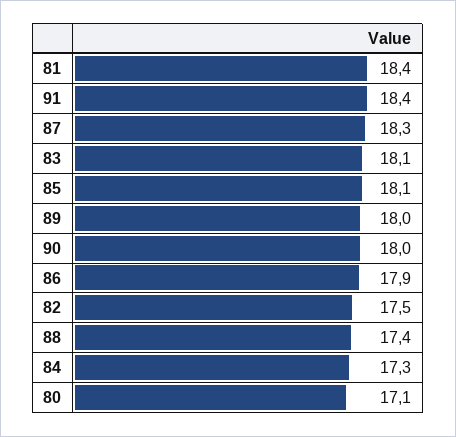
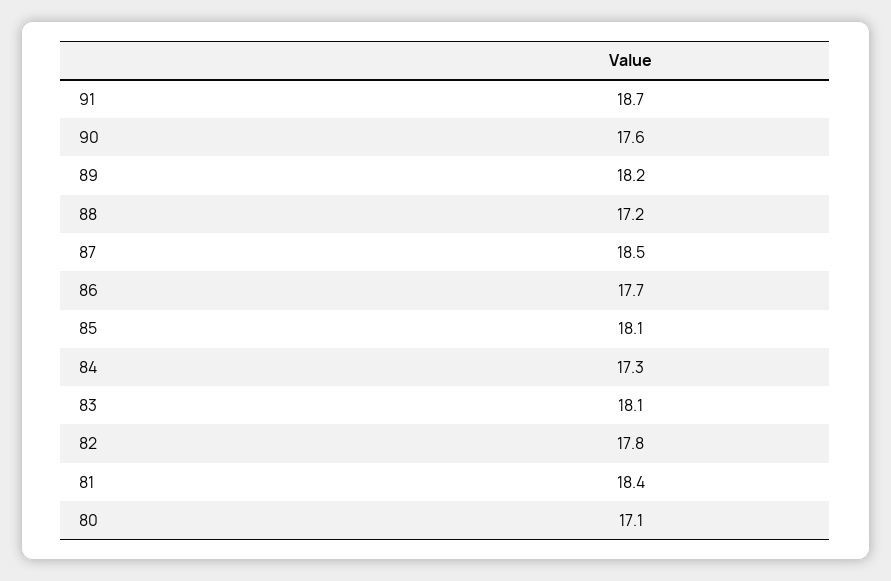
  {
    "81": 18.4,
-   "91": 18.4,
+   "91": 18.7,
-   "87": 18.3,
+   "87": 18.5,
    "83": 18.1,
    "85": 18.1,
-   "89": 18,
+   "89": 18.2,
-   "90": 18,
+   "90": 17.6,
-   "86": 17.9,
+   "86": 17.7,
-   "82": 17.5,
+   "82": 17.8,
-   "88": 17.4,
+   "88": 17.2,
    "84": 17.3,
    "80": 17.1
  }

